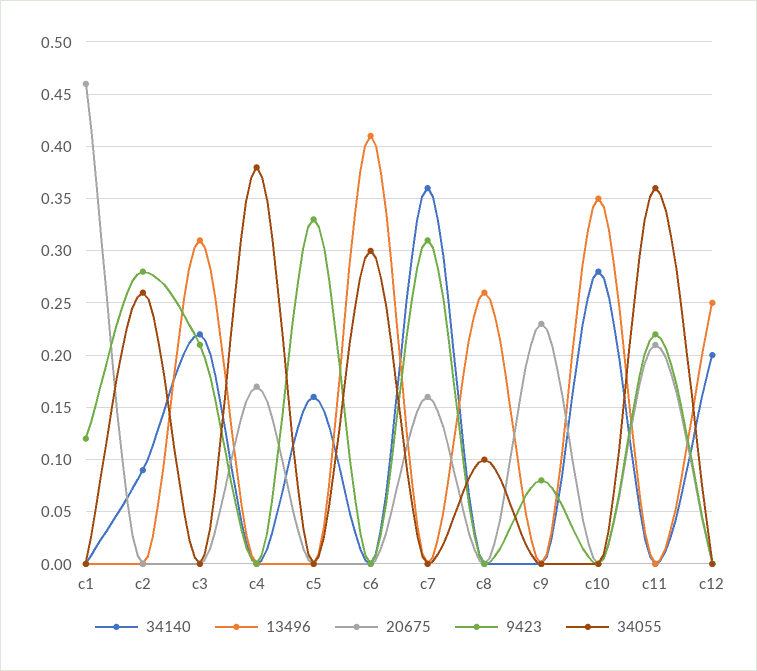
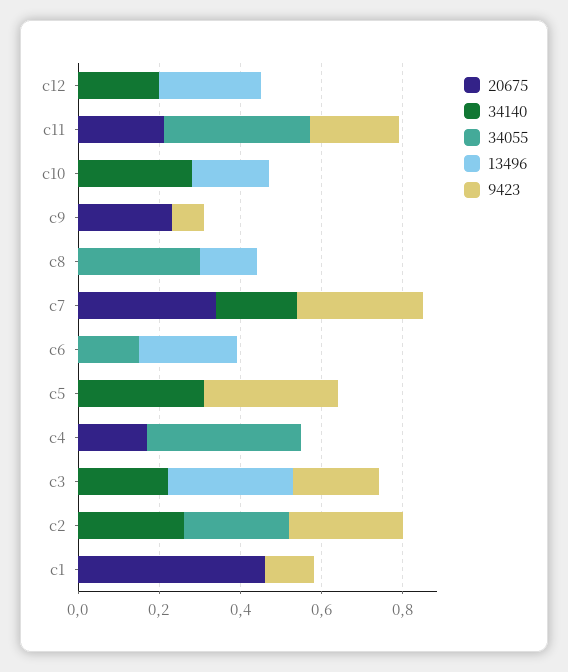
  {
    "34140": {
      "c1": 0,
-     "c2": 0.09,
+     "c2": 0.25,
      "c3": 0.22,
      "c4": 0,
-     "c5": 0.16,
+     "c5": 0.3,
      "c6": 0,
-     "c7": 0.36,
+     "c7": 0.2,
      "c8": 0,
      "c9": 0,
      "c10": 0.28,
      "c11": 0,
      "c12": 0.2
    },
    "13496": {
      "c1": 0,
      "c2": 0,
      "c3": 0.31,
      "c4": 0,
      "c5": 0,
-     "c6": 0.41,
+     "c6": 0.25,
      "c7": 0,
-     "c8": 0.26,
+     "c8": 0.15,
      "c9": 0,
-     "c10": 0.35,
+     "c10": 0.2,
      "c11": 0,
      "c12": 0.25
    },
    "20675": {
      "c1": 0.46,
      "c2": 0,
      "c3": 0,
      "c4": 0.17,
      "c5": 0,
      "c6": 0,
-     "c7": 0.16,
+     "c7": 0.35,
      "c8": 0,
      "c9": 0.23,
      "c10": 0,
      "c11": 0.21,
      "c12": 0
    },
    "9423": {
      "c1": 0.12,
      "c2": 0.28,
      "c3": 0.21,
      "c4": 0,
      "c5": 0.33,
      "c6": 0,
      "c7": 0.31,
      "c8": 0,
      "c9": 0.08,
      "c10": 0,
      "c11": 0.22,
      "c12": 0
    },
    "34055": {
      "c1": 0,
      "c2": 0.26,
      "c3": 0,
      "c4": 0.38,
      "c5": 0,
-     "c6": 0.3,
+     "c6": 0.15,
      "c7": 0,
-     "c8": 0.1,
+     "c8": 0.3,
      "c9": 0,
      "c10": 0,
      "c11": 0.36,
      "c12": 0
    }
  }

